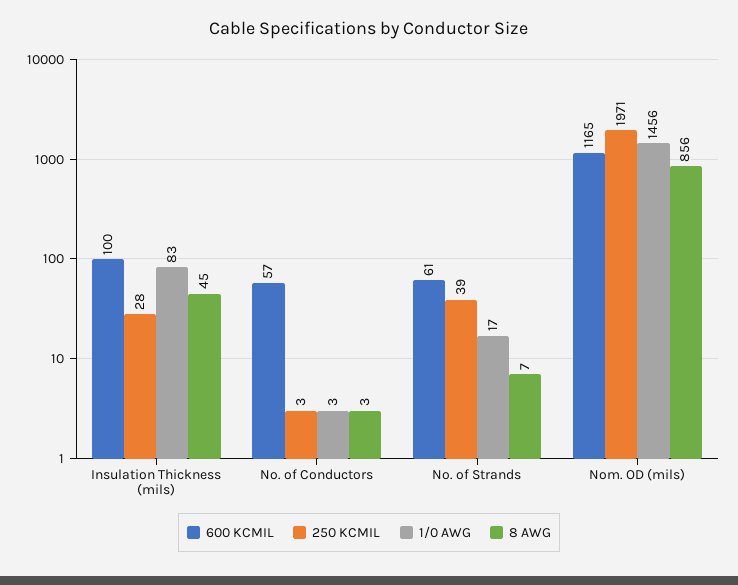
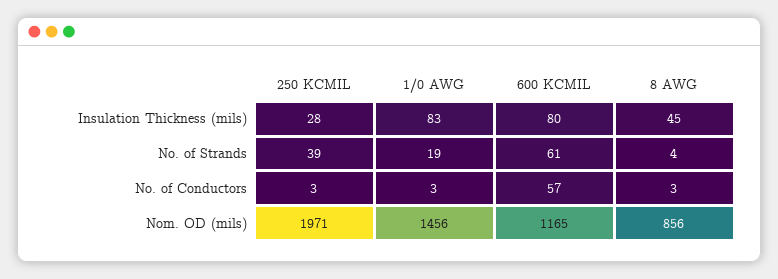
  {
    "600 KCMIL": {
-     "Insulation Thickness (mils)": 100,
+     "Insulation Thickness (mils)": 80,
      "No. of Conductors": 57,
      "No. of Strands": 61,
      "Nom. OD (mils)": 1165
    },
    "250 KCMIL": {
      "Insulation Thickness (mils)": 28,
      "No. of Conductors": 3,
      "No. of Strands": 39,
      "Nom. OD (mils)": 1971
    },
    "1/0 AWG": {
      "Insulation Thickness (mils)": 83,
      "No. of Conductors": 3,
-     "No. of Strands": 17,
+     "No. of Strands": 19,
      "Nom. OD (mils)": 1456
    },
    "8 AWG": {
      "Insulation Thickness (mils)": 45,
      "No. of Conductors": 3,
-     "No. of Strands": 7,
+     "No. of Strands": 4,
      "Nom. OD (mils)": 856
    }
  }

